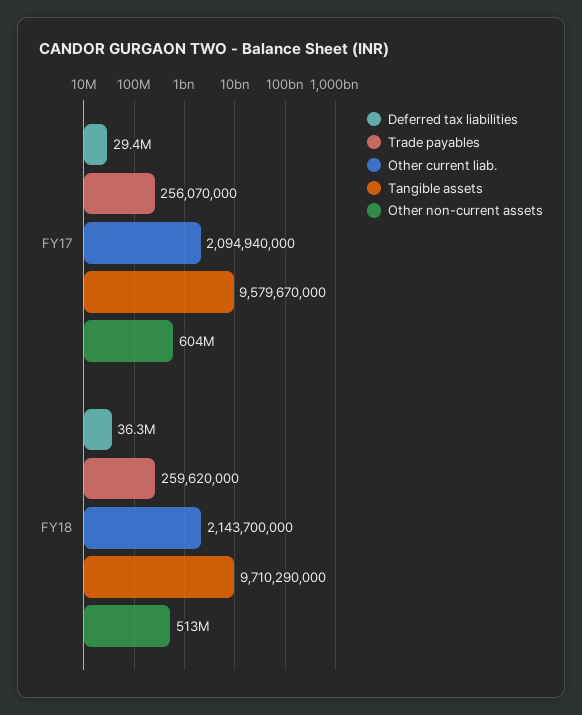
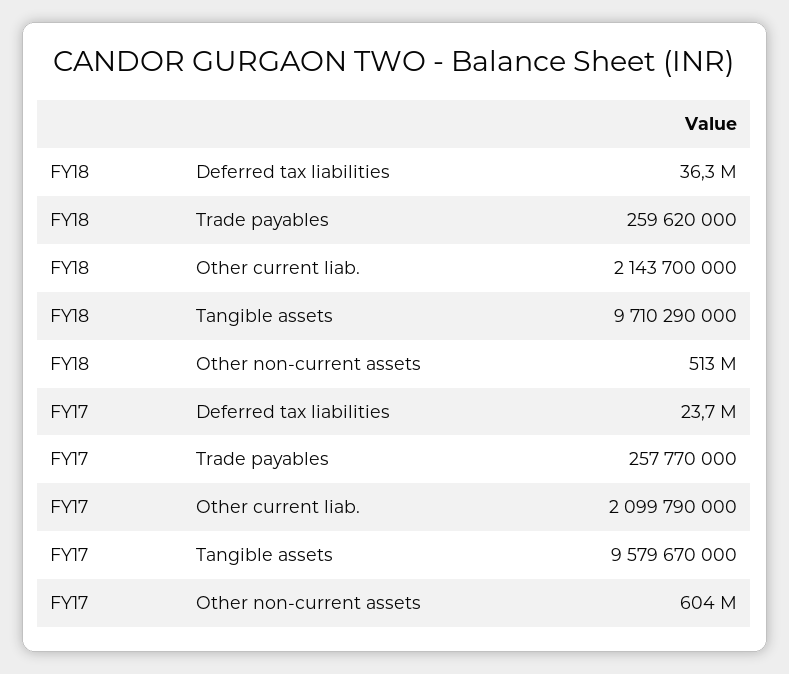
  {
    "Deferred tax liabilities": {
-     "FY17": 29400000,
+     "FY17": 23700000,
      "FY18": 36300000
    },
    "Trade payables": {
-     "FY17": 256070000,
+     "FY17": 257770000,
      "FY18": 259620000
    },
    "Other current liab.": {
-     "FY17": 2094940000,
+     "FY17": 2099790000,
      "FY18": 2143700000
    },
    "Tangible assets": {
      "FY17": 9579670000,
      "FY18": 9710290000
    },
    "Other non-current assets": {
      "FY17": 604000000,
      "FY18": 513000000
    }
  }

